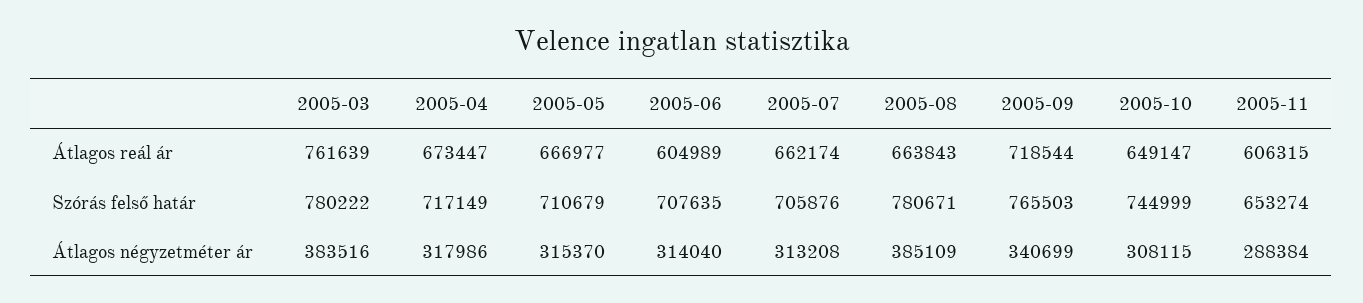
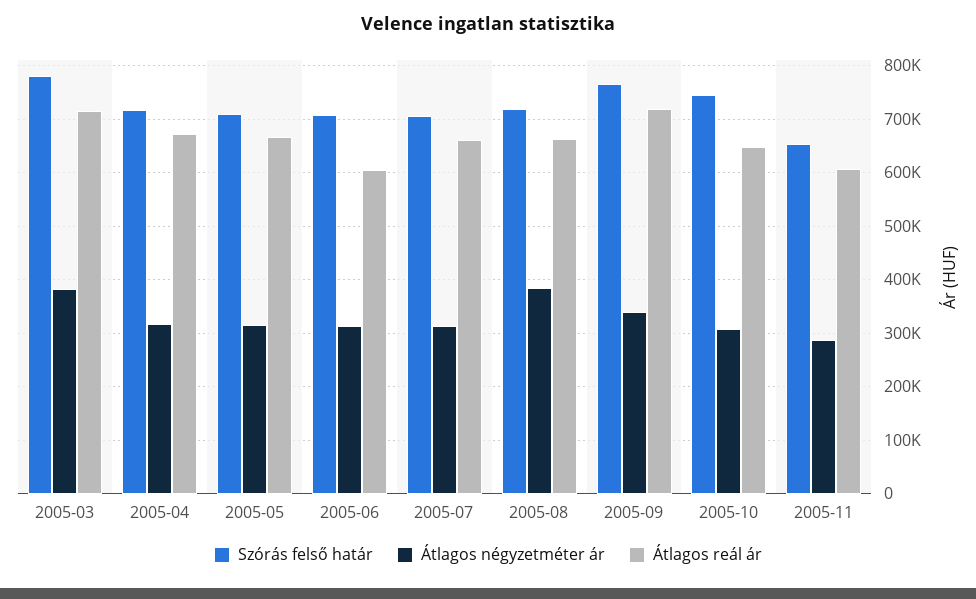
  {
    "Átlagos reál ár": {
-     "2005-03": 761639,
+     "2005-03": 720000,
      "2005-04": 673447,
      "2005-05": 666977,
      "2005-06": 604989,
      "2005-07": 662174,
      "2005-08": 663843,
      "2005-09": 718544,
      "2005-10": 649147,
      "2005-11": 606315
    },
    "Szórás felső határ": {
      "2005-03": 780222,
      "2005-04": 717149,
      "2005-05": 710679,
      "2005-06": 707635,
      "2005-07": 705876,
-     "2005-08": 780671,
+     "2005-08": 720000,
      "2005-09": 765503,
      "2005-10": 744999,
      "2005-11": 653274
    },
    "Átlagos négyzetméter ár": {
      "2005-03": 383516,
      "2005-04": 317986,
      "2005-05": 315370,
      "2005-06": 314040,
      "2005-07": 313208,
      "2005-08": 385109,
      "2005-09": 340699,
      "2005-10": 308115,
      "2005-11": 288384
    }
  }

